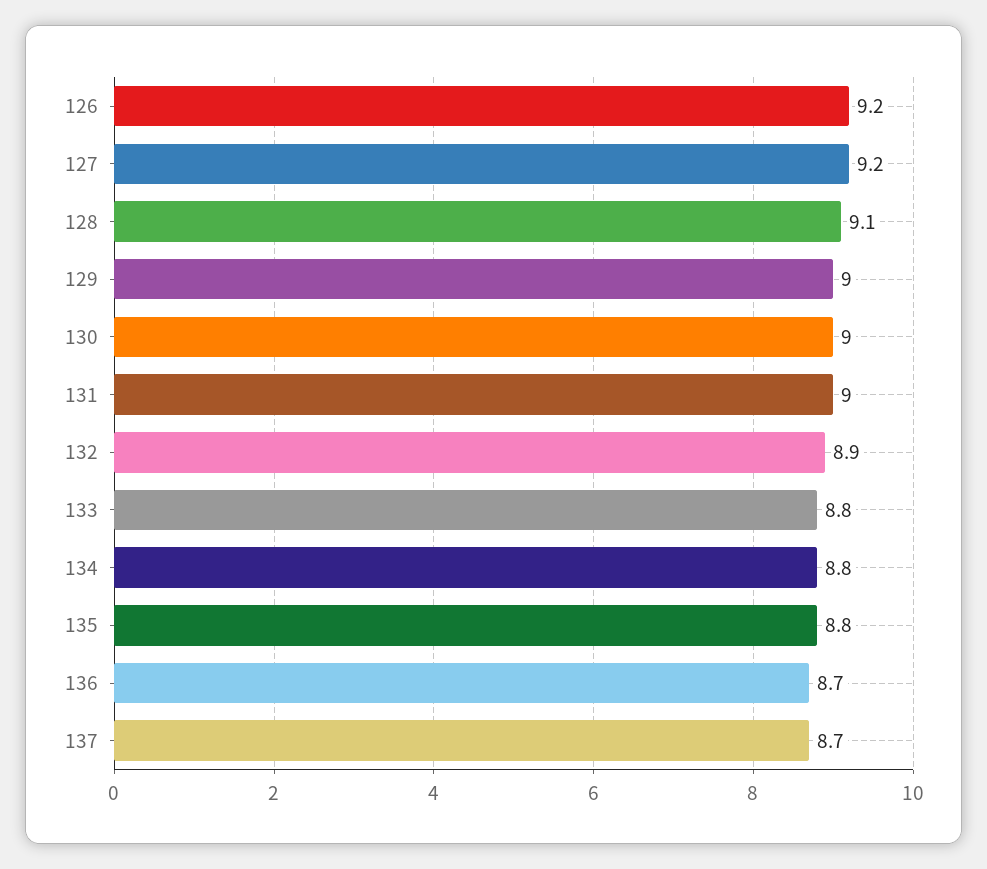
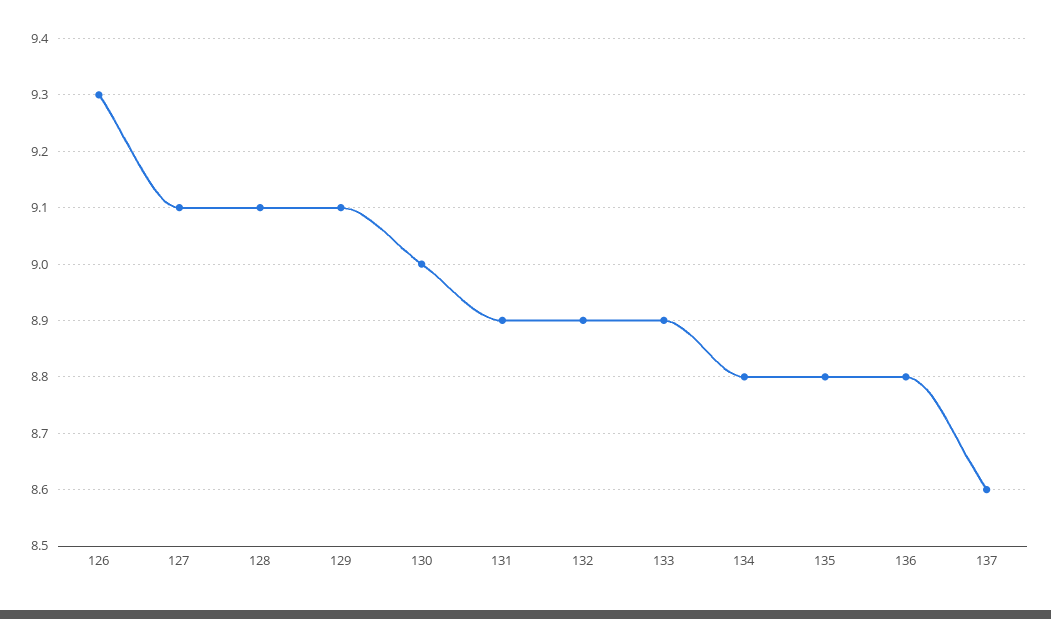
  {
-   "126": 9.2,
+   "126": 9.3,
-   "127": 9.2,
+   "127": 9.1,
    "128": 9.1,
-   "129": 9,
+   "129": 9.1,
    "130": 9,
-   "131": 9,
+   "131": 8.9,
    "132": 8.9,
-   "133": 8.8,
+   "133": 8.9,
    "134": 8.8,
    "135": 8.8,
-   "136": 8.7,
+   "136": 8.8,
-   "137": 8.7
+   "137": 8.6
  }

